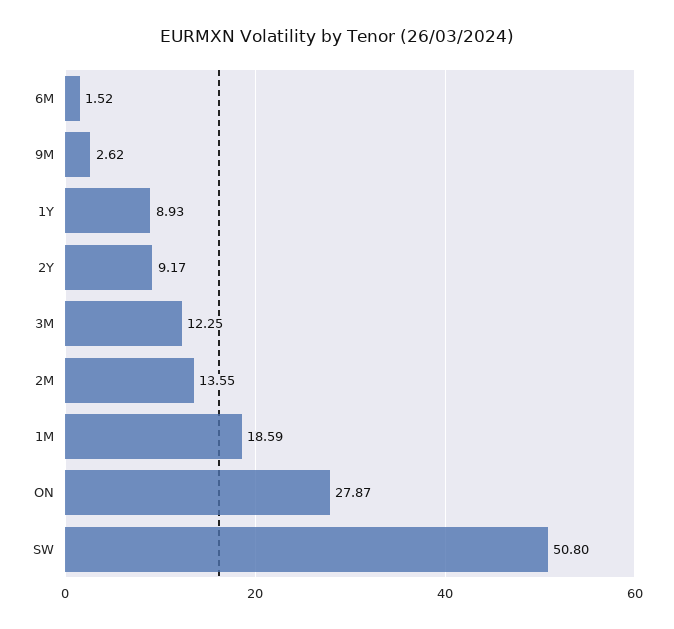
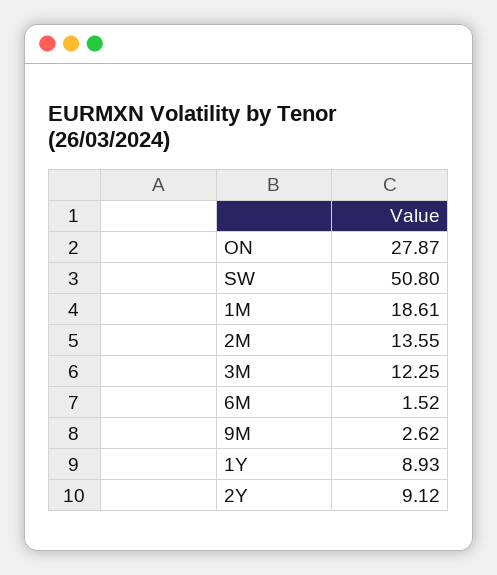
  {
    "6M": 1.52,
    "9M": 2.62,
    "1Y": 8.93,
-   "2Y": 9.17,
+   "2Y": 9.12,
    "3M": 12.25,
    "2M": 13.55,
-   "1M": 18.59,
+   "1M": 18.61,
    "ON": 27.87,
    "SW": 50.8
  }

